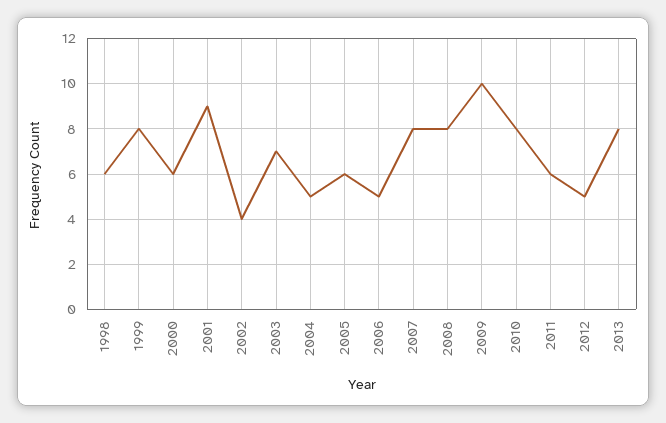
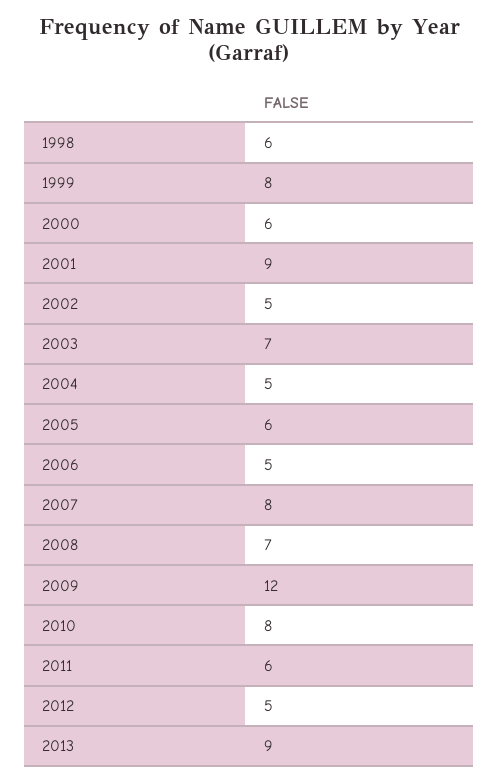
  {
    "1998": 6,
    "1999": 8,
    "2000": 6,
    "2001": 9,
-   "2002": 4,
+   "2002": 5,
    "2003": 7,
    "2004": 5,
    "2005": 6,
    "2006": 5,
    "2007": 8,
-   "2008": 8,
+   "2008": 7,
-   "2009": 10,
+   "2009": 12,
    "2010": 8,
    "2011": 6,
    "2012": 5,
-   "2013": 8
+   "2013": 9
  }

